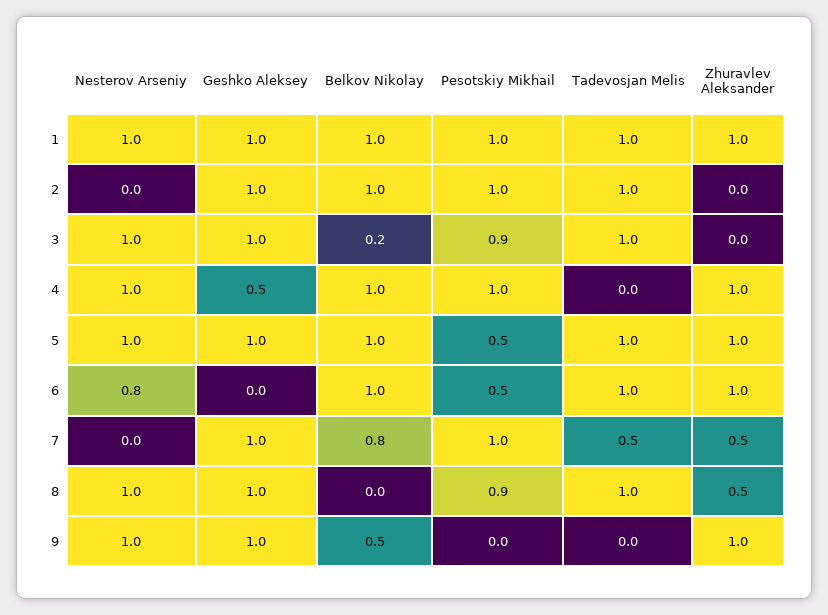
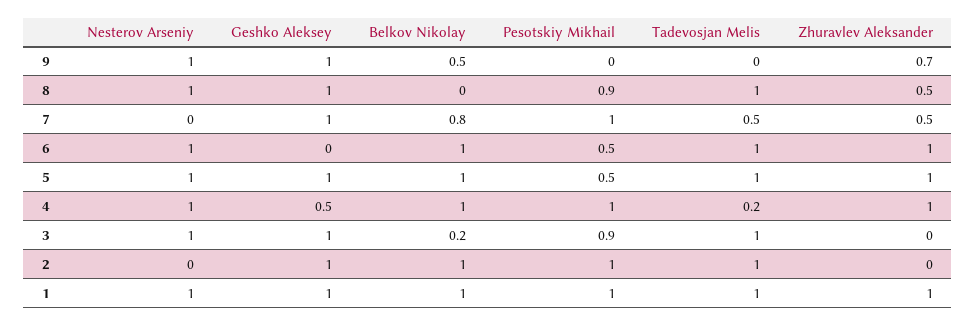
  {
    "Nesterov Arseniy": {
      "1": 1,
      "2": 0,
      "3": 1,
      "4": 1,
      "5": 1,
-     "6": 0.8,
+     "6": 1,
      "7": 0,
      "8": 1,
      "9": 1
    },
    "Geshko Aleksey": {
      "1": 1,
      "2": 1,
      "3": 1,
      "4": 0.5,
      "5": 1,
      "6": 0,
      "7": 1,
      "8": 1,
      "9": 1
    },
    "Belkov Nikolay": {
      "1": 1,
      "2": 1,
      "3": 0.2,
      "4": 1,
      "5": 1,
      "6": 1,
      "7": 0.8,
      "8": 0,
      "9": 0.5
    },
    "Pesotskiy Mikhail": {
      "1": 1,
      "2": 1,
      "3": 0.9,
      "4": 1,
      "5": 0.5,
      "6": 0.5,
      "7": 1,
      "8": 0.9,
      "9": 0
    },
    "Tadevosjan Melis": {
      "1": 1,
      "2": 1,
      "3": 1,
-     "4": 0,
+     "4": 0.2,
      "5": 1,
      "6": 1,
      "7": 0.5,
      "8": 1,
      "9": 0
    },
    "Zhuravlev Aleksander": {
      "1": 1,
      "2": 0,
      "3": 0,
      "4": 1,
      "5": 1,
      "6": 1,
      "7": 0.5,
      "8": 0.5,
-     "9": 1
+     "9": 0.7
    }
  }

